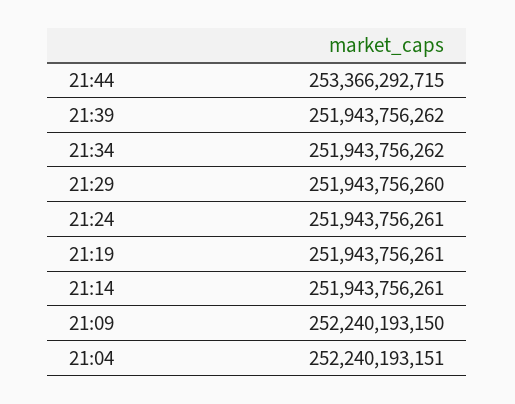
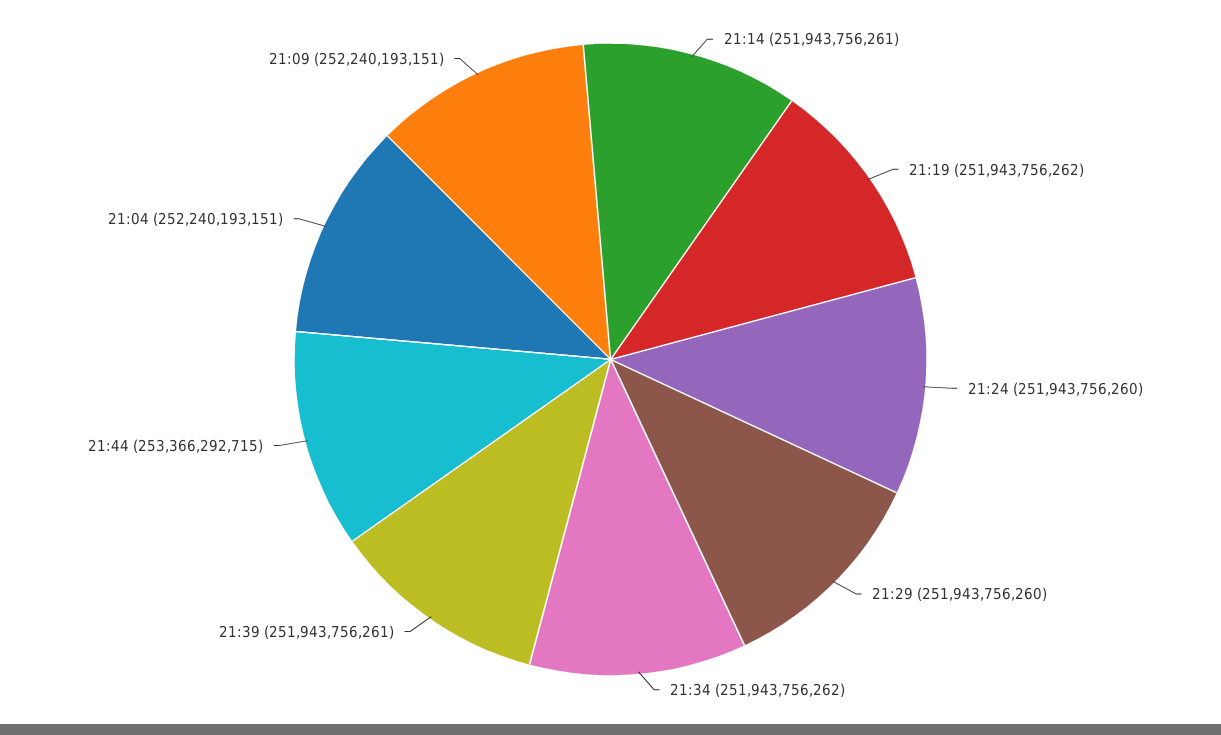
  {
    "21:44": 253366292715,
-   "21:39": 251943756262,
+   "21:39": 251943756261,
    "21:34": 251943756262,
    "21:29": 251943756260,
-   "21:24": 251943756261,
+   "21:24": 251943756260,
-   "21:19": 251943756261,
+   "21:19": 251943756262,
    "21:14": 251943756261,
-   "21:09": 252240193150,
+   "21:09": 252240193151,
    "21:04": 252240193151
  }

